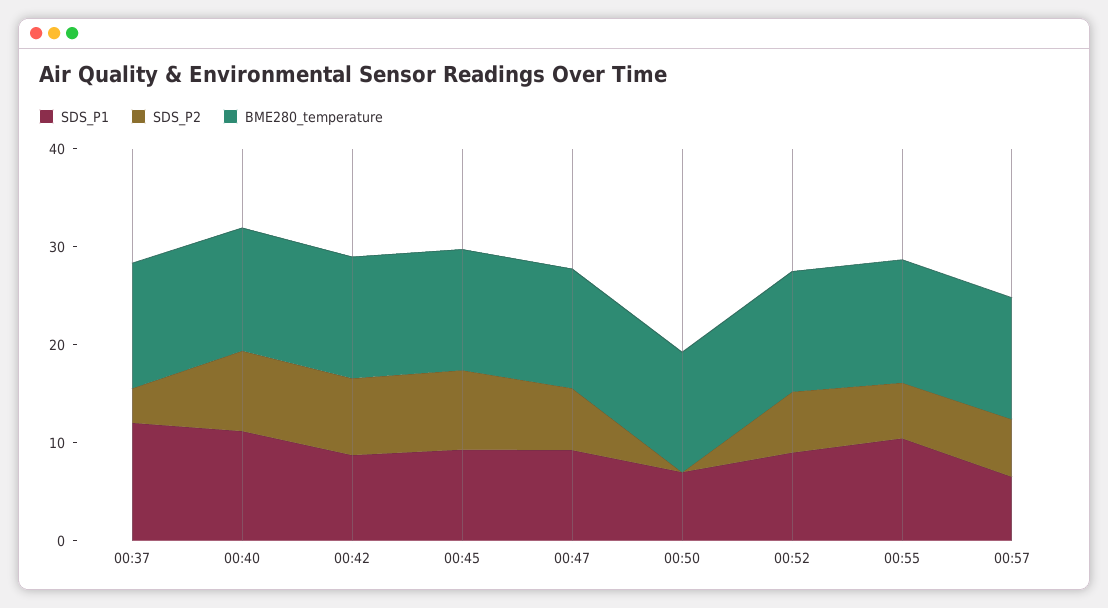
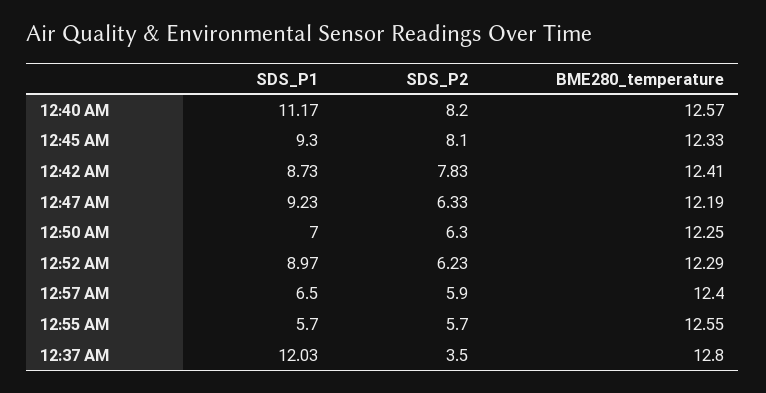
  {
    "SDS_P1": {
      "00:37": 12.03,
      "00:40": 11.17,
      "00:42": 8.73,
      "00:45": 9.3,
      "00:47": 9.23,
      "00:50": 7,
      "00:52": 8.97,
-     "00:55": 10,
+     "00:55": 5.7,
      "00:57": 6.5
    },
    "SDS_P2": {
      "00:37": 3.5,
      "00:40": 8.2,
      "00:42": 7.83,
      "00:45": 8.1,
      "00:47": 6.33,
-     "00:50": 0,
+     "00:50": 6.3,
      "00:52": 6.23,
      "00:55": 5.7,
      "00:57": 5.9
    },
    "BME280_temperature": {
      "00:37": 12.8,
      "00:40": 12.57,
      "00:42": 12.41,
      "00:45": 12.33,
      "00:47": 12.19,
      "00:50": 12.25,
      "00:52": 12.29,
      "00:55": 12.55,
      "00:57": 12.4
    }
  }

